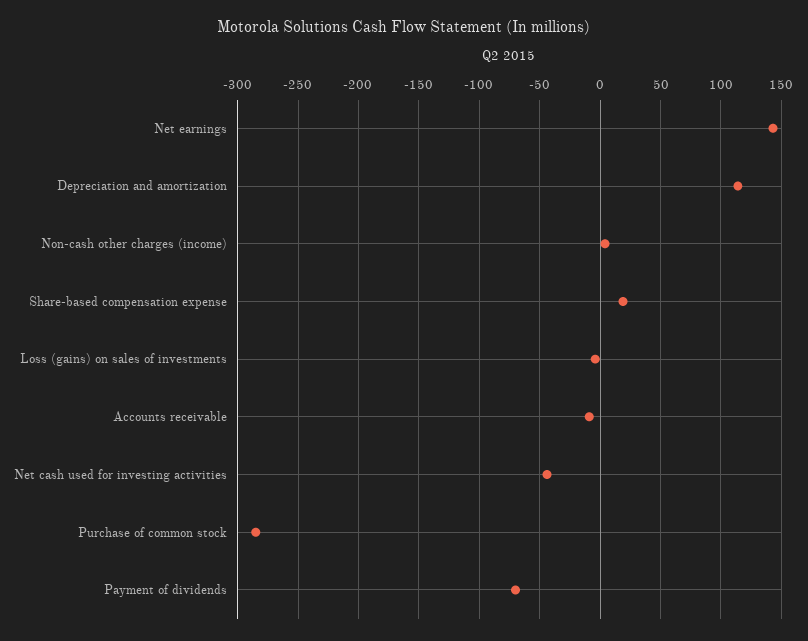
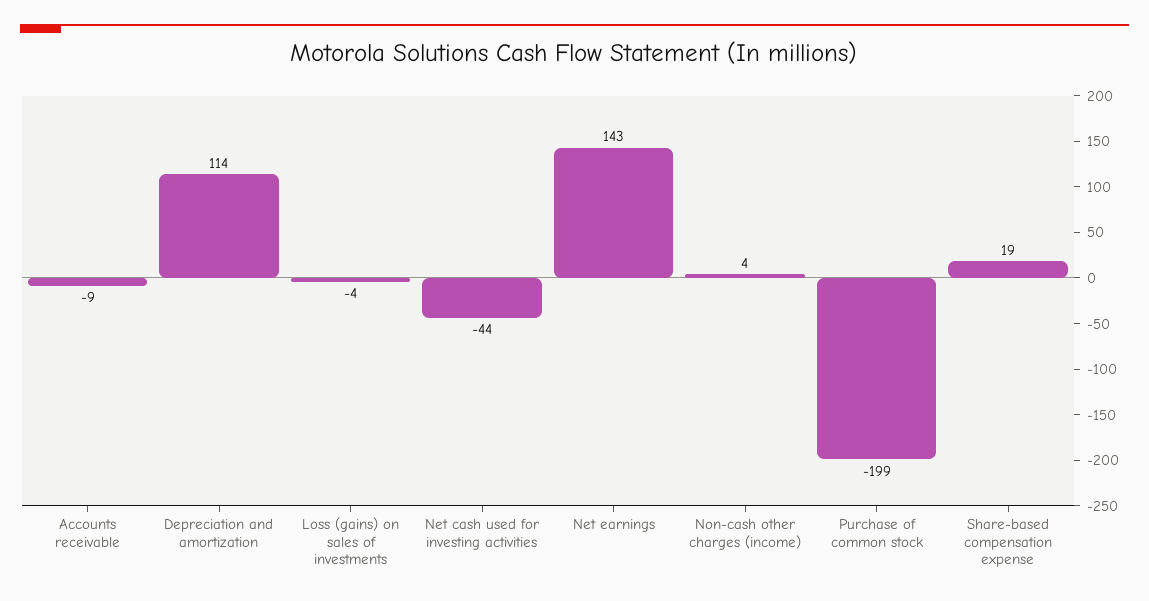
  {
    "Net earnings": 143,
    "Depreciation and amortization": 114,
    "Non-cash other charges (income)": 4,
    "Share-based compensation expense": 19,
    "Loss (gains) on sales of investments": -4,
    "Accounts receivable": -9,
    "Net cash used for investing activities": -44,
-   "Purchase of common stock": -285,
+   "Purchase of common stock": -199
-   "Payment of dividends": -70
  }

